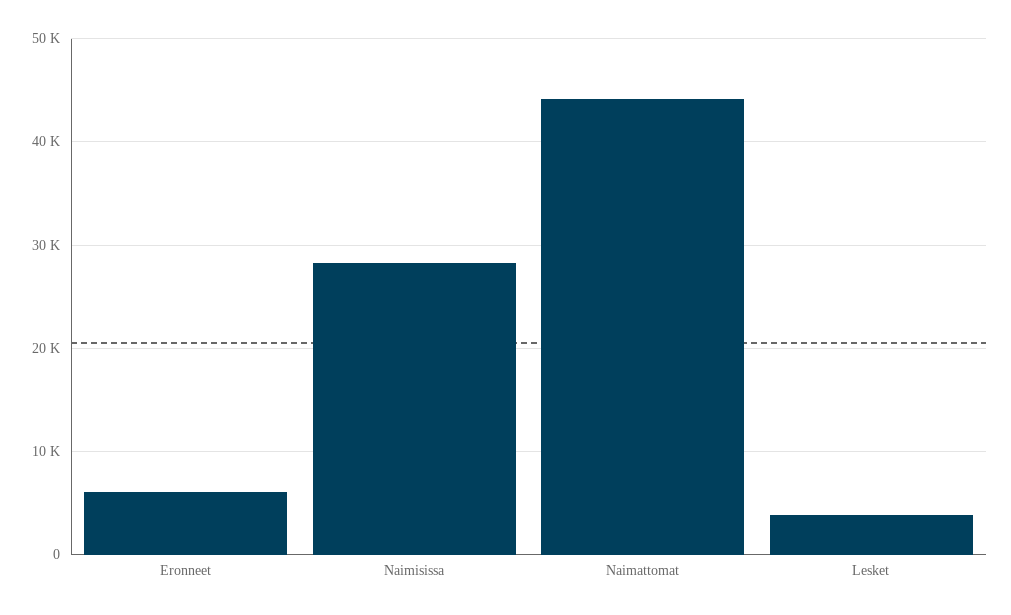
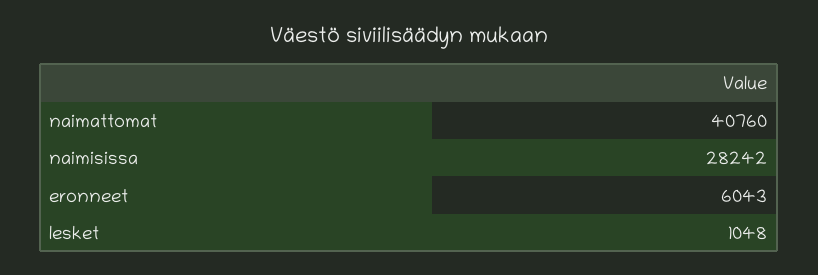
  {
    "Eronneet": 6043,
    "Naimisissa": 28242,
-   "Naimattomat": 44000,
+   "Naimattomat": 40760,
-   "Lesket": 4000
+   "Lesket": 1048
  }

